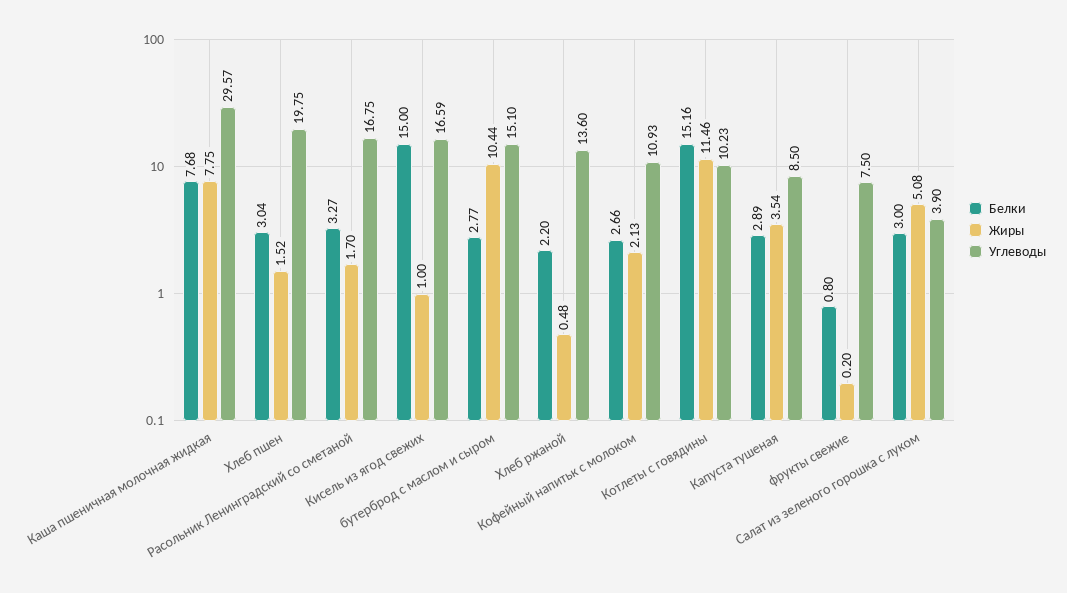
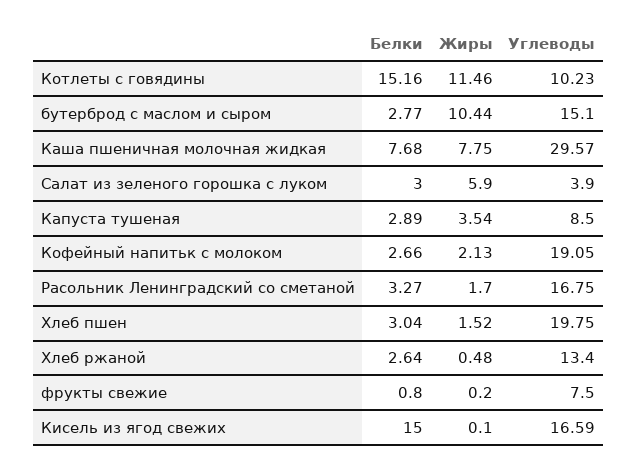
  {
    "Белки": {
      "Каша пшеничная молочная жидкая": 7.68,
      "Хлеб пшен": 3.04,
      "Расольник Ленинградский со сметаной": 3.27,
      "Кисель из ягод свежих": 15,
      "бутерброд с маслом и сыром": 2.77,
-     "Хлеб ржаной": 2.2,
+     "Хлеб ржаной": 2.64,
      "Кофейный напитьк с молоком": 2.66,
      "Котлеты с говядины": 15.16,
      "Капуста тушеная": 2.89,
      "фрукты свежие": 0.8,
      "Салат из зеленого горошка с луком": 3
    },
    "Жиры": {
      "Каша пшеничная молочная жидкая": 7.75,
      "Хлеб пшен": 1.52,
      "Расольник Ленинградский со сметаной": 1.7,
-     "Кисель из ягод свежих": 1,
+     "Кисель из ягод свежих": 0.1,
      "бутерброд с маслом и сыром": 10.44,
      "Хлеб ржаной": 0.48,
      "Кофейный напитьк с молоком": 2.13,
      "Котлеты с говядины": 11.46,
      "Капуста тушеная": 3.54,
      "фрукты свежие": 0.2,
-     "Салат из зеленого горошка с луком": 5.08
+     "Салат из зеленого горошка с луком": 5.9
    },
    "Углеводы": {
      "Каша пшеничная молочная жидкая": 29.57,
      "Хлеб пшен": 19.75,
      "Расольник Ленинградский со сметаной": 16.75,
      "Кисель из ягод свежих": 16.59,
      "бутерброд с маслом и сыром": 15.1,
-     "Хлеб ржаной": 13.6,
+     "Хлеб ржаной": 13.4,
-     "Кофейный напитьк с молоком": 10.93,
+     "Кофейный напитьк с молоком": 19.05,
      "Котлеты с говядины": 10.23,
      "Капуста тушеная": 8.5,
      "фрукты свежие": 7.5,
      "Салат из зеленого горошка с луком": 3.9
    }
  }

